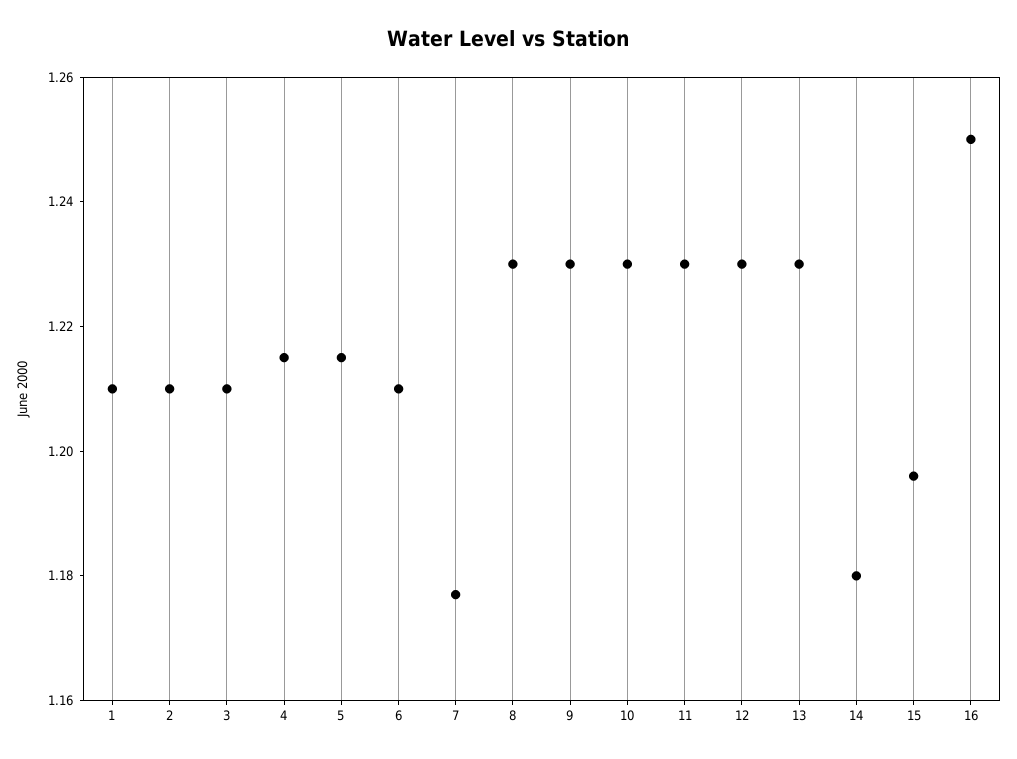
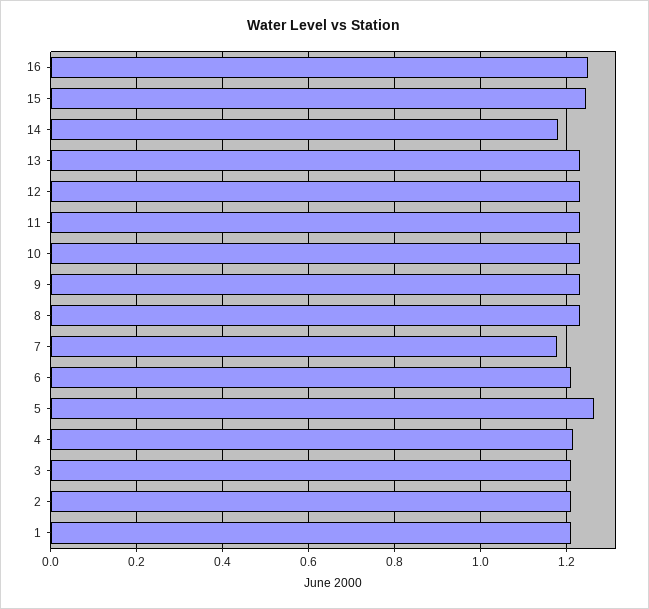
  {
    "1": 1.21,
    "2": 1.21,
    "3": 1.21,
    "4": 1.215,
-   "5": 1.215,
+   "5": 1.26,
    "6": 1.21,
    "7": 1.175,
    "8": 1.23,
    "9": 1.23,
    "10": 1.23,
    "11": 1.23,
    "12": 1.23,
    "13": 1.23,
    "14": 1.18,
-   "15": 1.195,
+   "15": 1.24,
    "16": 1.25
  }

